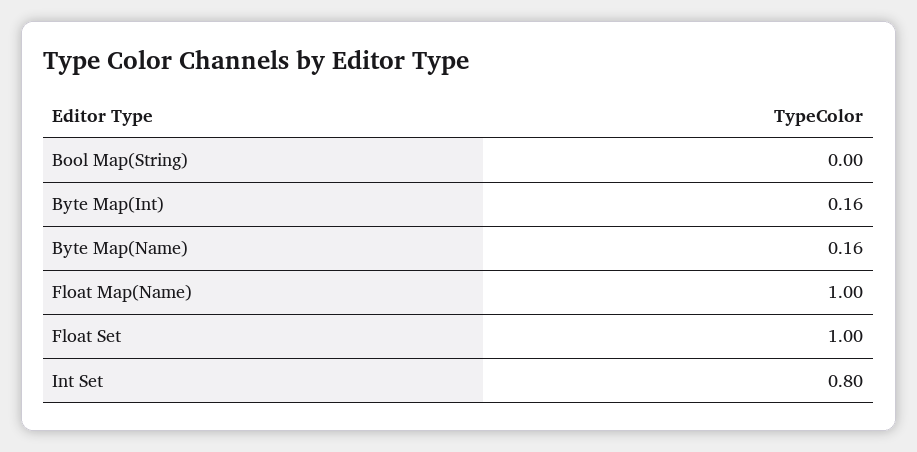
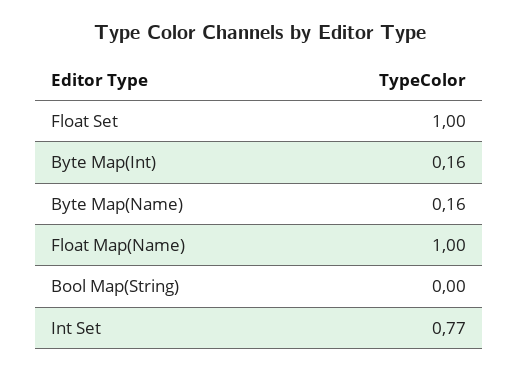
  {
    "Bool Map(String)": 0,
    "Byte Map(Int)": 0.16,
    "Byte Map(Name)": 0.16,
    "Float Map(Name)": 1,
    "Float Set": 1,
-   "Int Set": 0.8
+   "Int Set": 0.77
  }

